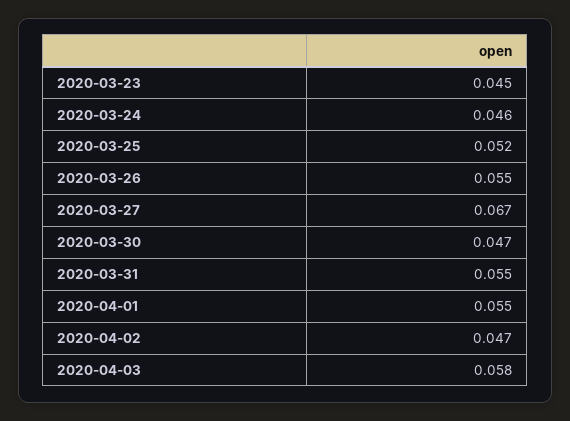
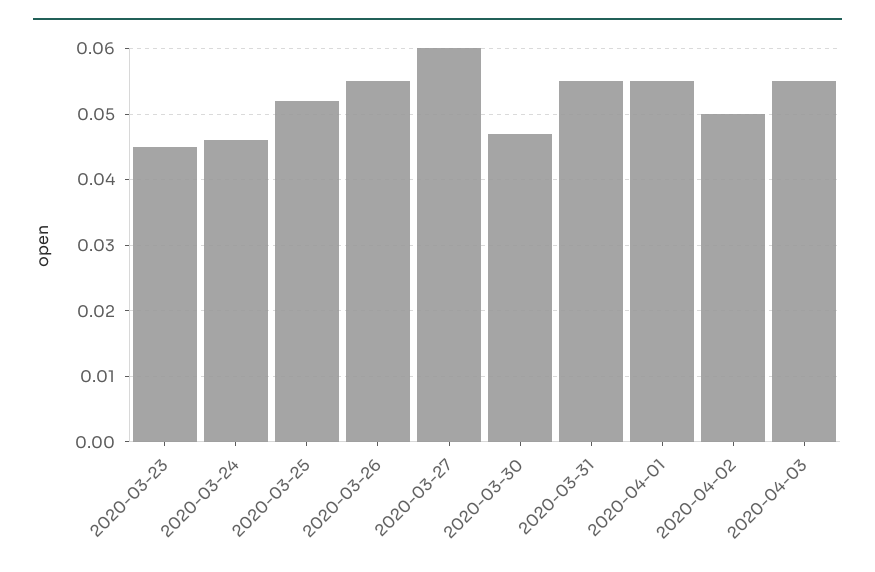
  {
    "2020-03-23": 0.045,
    "2020-03-24": 0.046,
    "2020-03-25": 0.052,
    "2020-03-26": 0.055,
-   "2020-03-27": 0.067,
+   "2020-03-27": 0.06,
    "2020-03-30": 0.047,
    "2020-03-31": 0.055,
    "2020-04-01": 0.055,
-   "2020-04-02": 0.047,
+   "2020-04-02": 0.05,
-   "2020-04-03": 0.058
+   "2020-04-03": 0.055
  }

